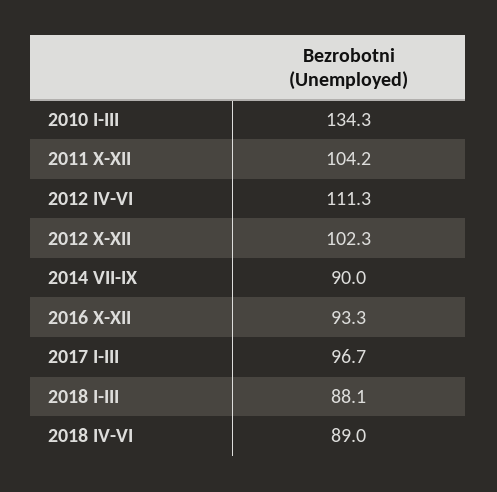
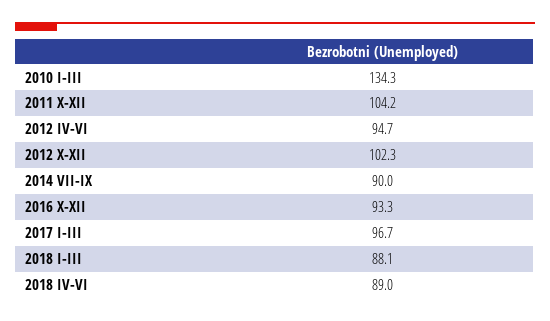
  {
    "2010 I-III": 134.3,
    "2011 X-XII": 104.2,
-   "2012 IV-VI": 111.3,
+   "2012 IV-VI": 94.7,
    "2012 X-XII": 102.3,
    "2014 VII-IX": 90,
    "2016 X-XII": 93.3,
    "2017 I-III": 96.7,
    "2018 I-III": 88.1,
    "2018 IV-VI": 89
  }

